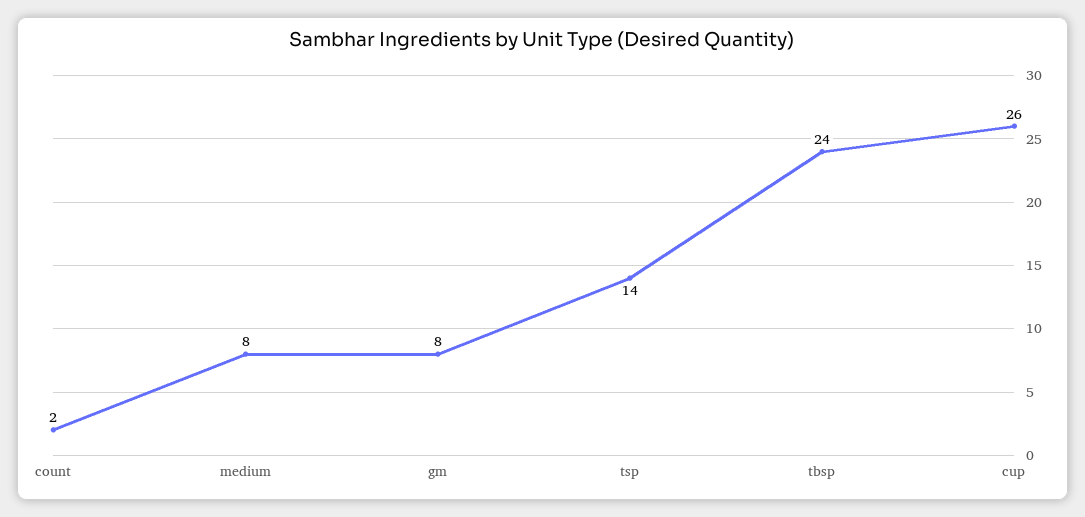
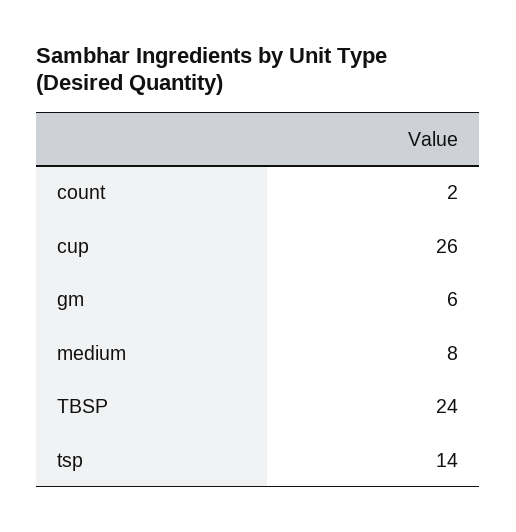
  {
    "count": 2,
    "medium": 8,
-   "gm": 8,
+   "gm": 6,
    "tsp": 14,
    "tbsp": 24,
    "cup": 26
  }

